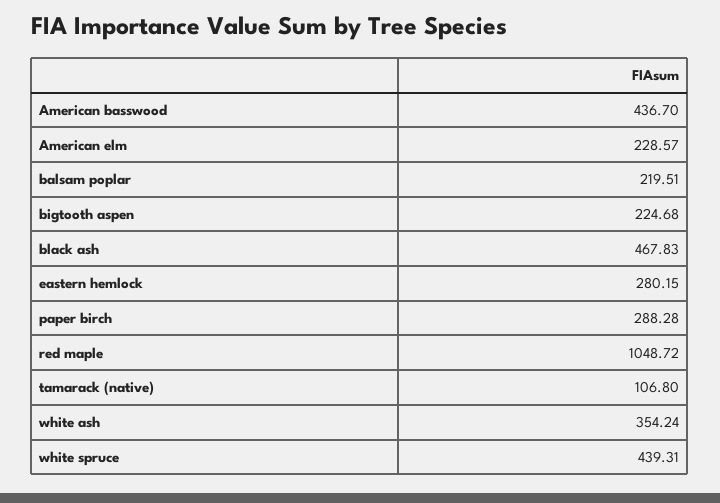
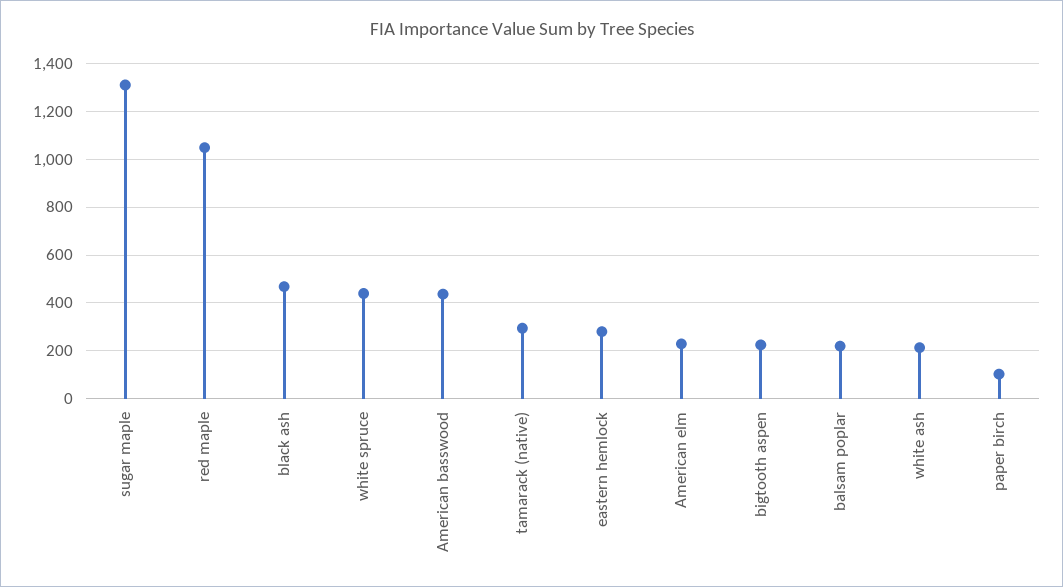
  {
    "American basswood": 436.7,
    "American elm": 228.57,
    "balsam poplar": 219.51,
    "bigtooth aspen": 224.68,
    "black ash": 467.83,
    "eastern hemlock": 280.15,
-   "paper birch": 288.28,
+   "paper birch": 100,
    "red maple": 1048.72,
-   "tamarack (native)": 106.8,
+   "tamarack (native)": 300,
-   "white ash": 354.24,
+   "white ash": 200,
-   "white spruce": 439.31
+   "white spruce": 439.31,
+   "sugar maple": 1300
  }

